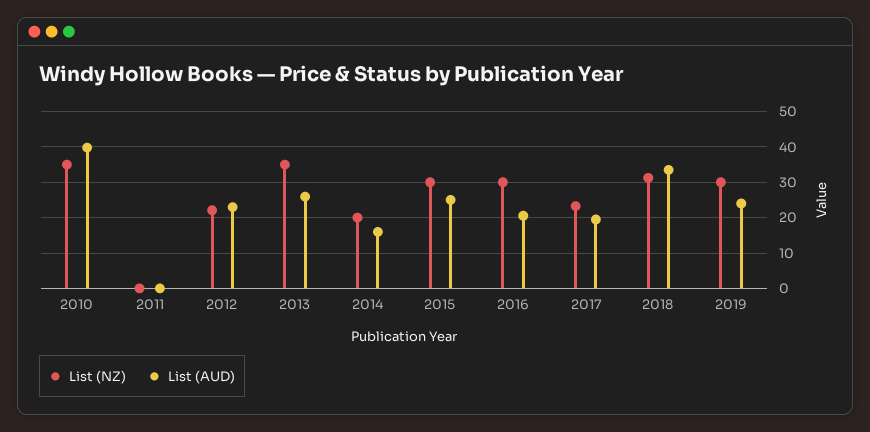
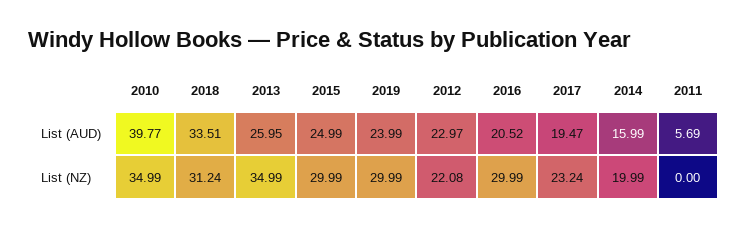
  {
    "List (NZ)": {
      "2010": 34.99,
      "2011": 0,
      "2012": 22.08,
      "2013": 34.99,
      "2014": 19.99,
      "2015": 29.99,
      "2016": 29.99,
      "2017": 23.24,
      "2018": 31.24,
      "2019": 29.99
    },
    "List (AUD)": {
      "2010": 39.77,
-     "2011": 0,
+     "2011": 5.69,
      "2012": 22.97,
      "2013": 25.95,
      "2014": 15.99,
      "2015": 24.99,
      "2016": 20.52,
      "2017": 19.47,
      "2018": 33.51,
      "2019": 23.99
    }
  }

